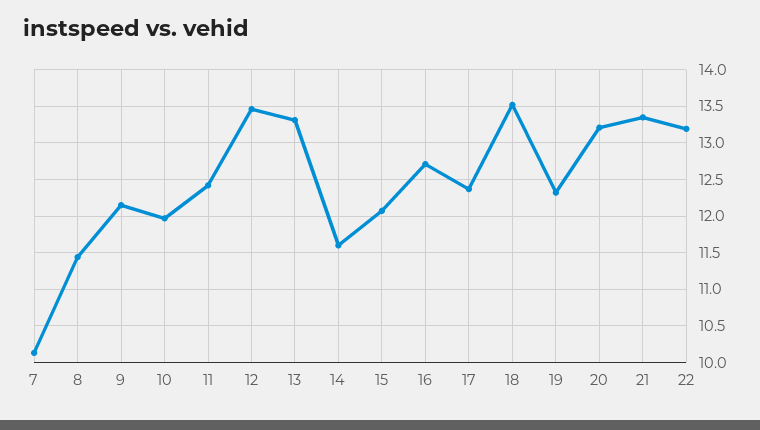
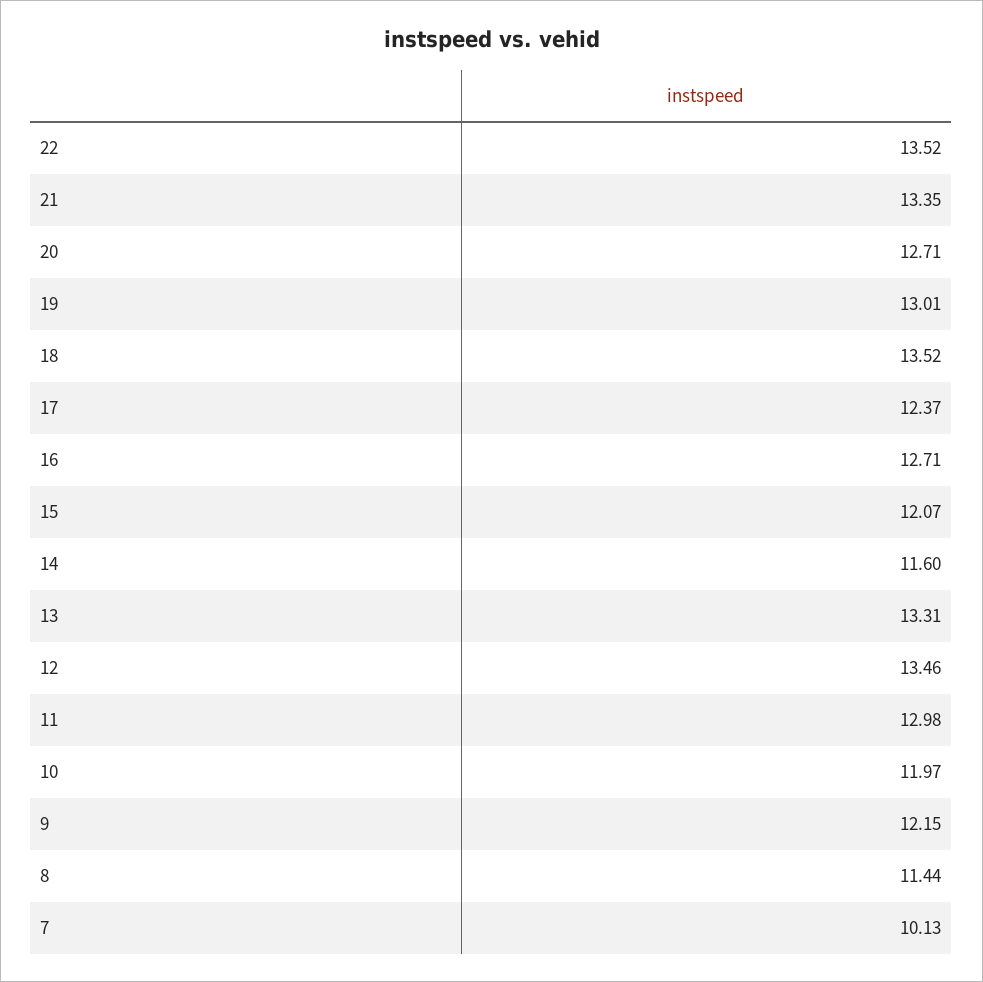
  {
    "7": 10.13,
    "8": 11.44,
    "9": 12.15,
    "10": 11.97,
-   "11": 12.4,
+   "11": 12.98,
    "12": 13.46,
    "13": 13.31,
    "14": 11.6,
    "15": 12.07,
    "16": 12.71,
    "17": 12.37,
    "18": 13.52,
-   "19": 12.3,
+   "19": 13.01,
-   "20": 13.2,
+   "20": 12.71,
    "21": 13.35,
-   "22": 13.2
+   "22": 13.52
  }

